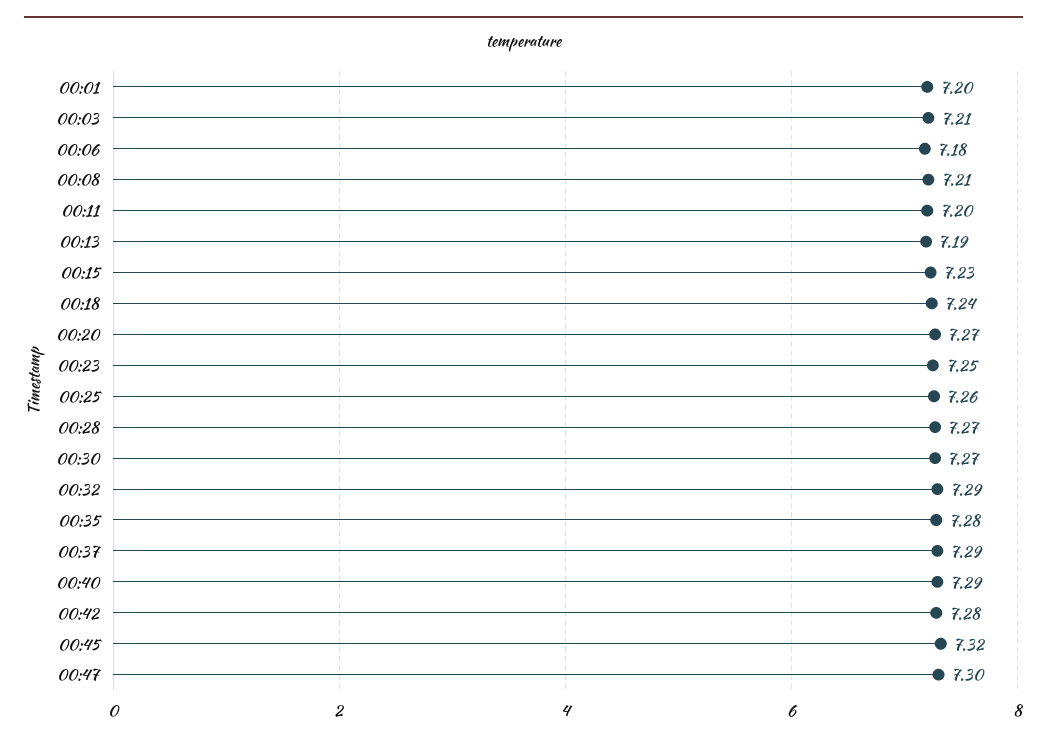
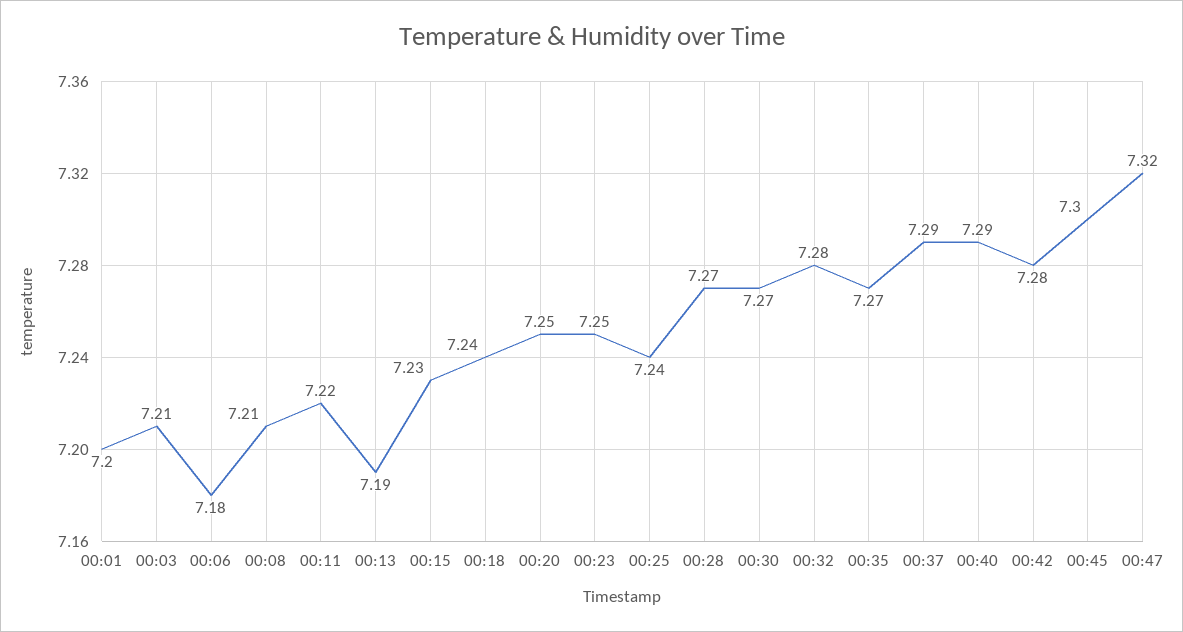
  {
    "00:01": 7.2,
    "00:03": 7.21,
    "00:06": 7.18,
    "00:08": 7.21,
-   "00:11": 7.2,
+   "00:11": 7.22,
    "00:13": 7.19,
    "00:15": 7.23,
    "00:18": 7.24,
-   "00:20": 7.27,
+   "00:20": 7.25,
    "00:23": 7.25,
-   "00:25": 7.26,
+   "00:25": 7.24,
    "00:28": 7.27,
    "00:30": 7.27,
-   "00:32": 7.29,
+   "00:32": 7.28,
-   "00:35": 7.28,
+   "00:35": 7.27,
    "00:37": 7.29,
    "00:40": 7.29,
    "00:42": 7.28,
-   "00:45": 7.32,
+   "00:45": 7.3,
-   "00:47": 7.3
+   "00:47": 7.32
  }

